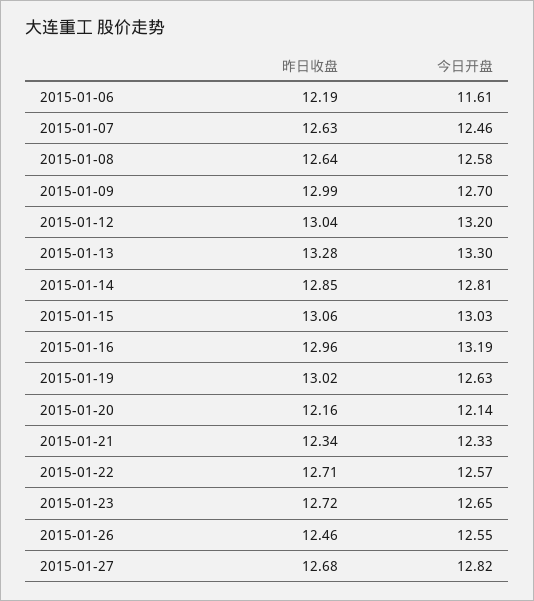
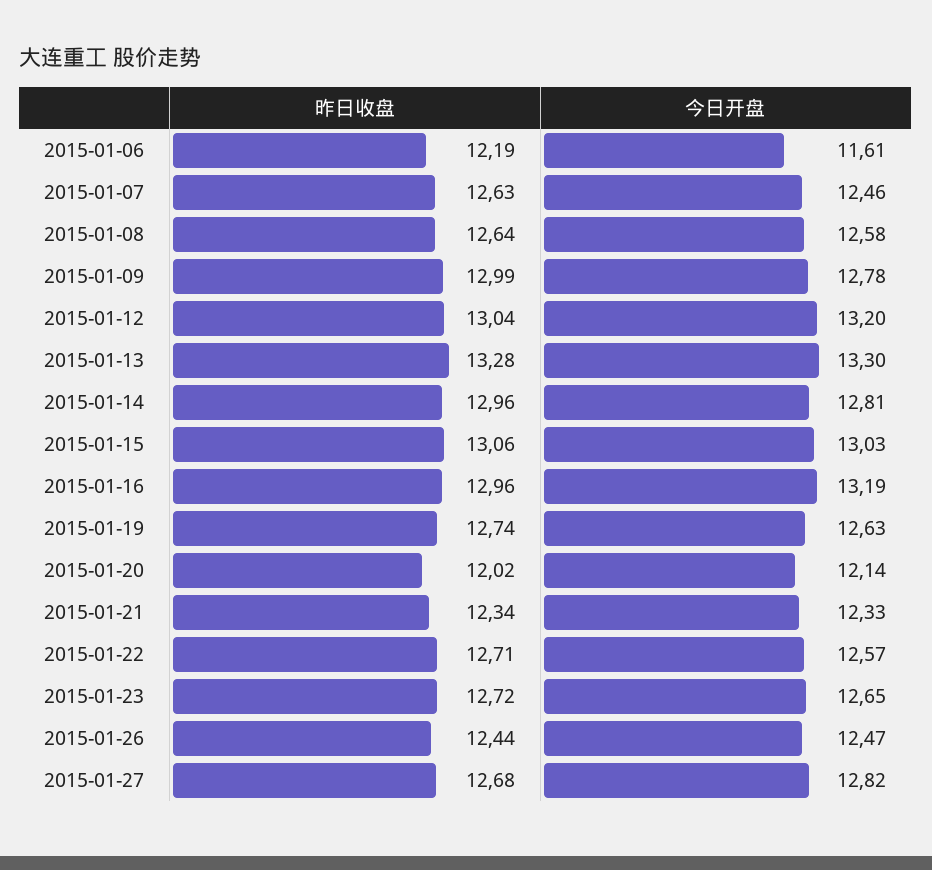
  {
    "昨日收盘": {
      "2015-01-06": 12.19,
      "2015-01-07": 12.63,
      "2015-01-08": 12.64,
      "2015-01-09": 12.99,
      "2015-01-12": 13.04,
      "2015-01-13": 13.28,
-     "2015-01-14": 12.85,
+     "2015-01-14": 12.96,
      "2015-01-15": 13.06,
      "2015-01-16": 12.96,
-     "2015-01-19": 13.02,
+     "2015-01-19": 12.74,
-     "2015-01-20": 12.16,
+     "2015-01-20": 12.02,
      "2015-01-21": 12.34,
      "2015-01-22": 12.71,
      "2015-01-23": 12.72,
-     "2015-01-26": 12.46,
+     "2015-01-26": 12.44,
      "2015-01-27": 12.68
    },
    "今日开盘": {
      "2015-01-06": 11.61,
      "2015-01-07": 12.46,
      "2015-01-08": 12.58,
-     "2015-01-09": 12.7,
+     "2015-01-09": 12.78,
      "2015-01-12": 13.2,
      "2015-01-13": 13.3,
      "2015-01-14": 12.81,
      "2015-01-15": 13.03,
      "2015-01-16": 13.19,
      "2015-01-19": 12.63,
      "2015-01-20": 12.14,
      "2015-01-21": 12.33,
      "2015-01-22": 12.57,
      "2015-01-23": 12.65,
-     "2015-01-26": 12.55,
+     "2015-01-26": 12.47,
      "2015-01-27": 12.82
    }
  }

